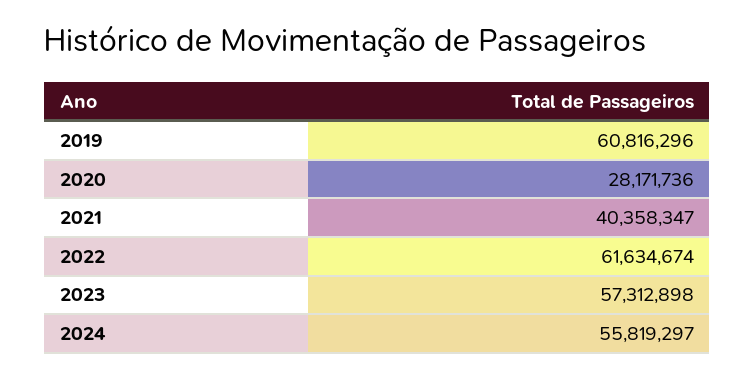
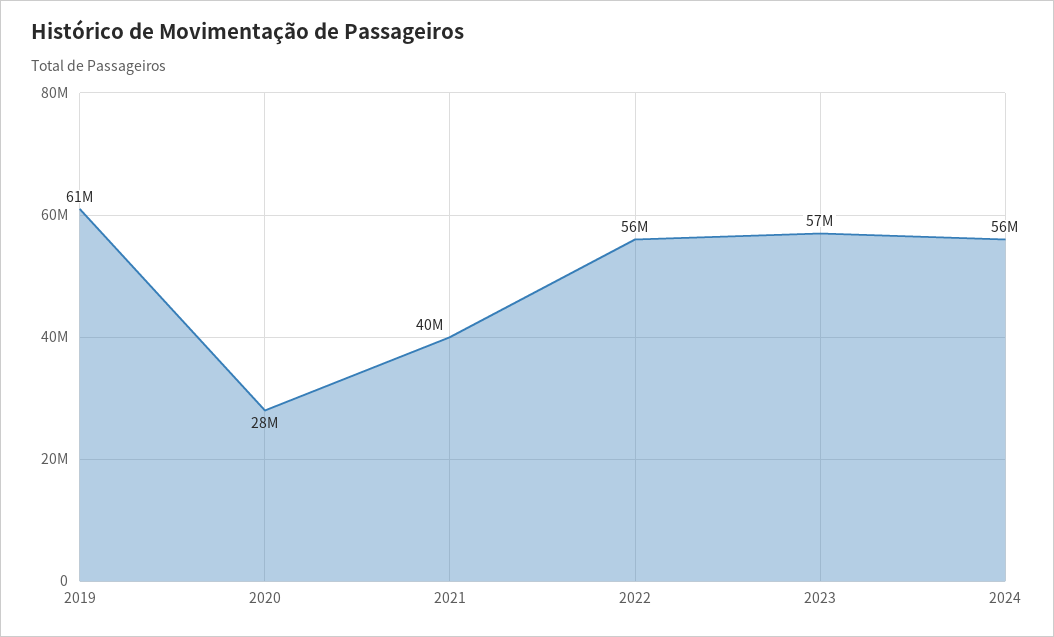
  {
    "2019": 60816296,
    "2020": 28171736,
    "2021": 40358347,
-   "2022": 61634674,
+   "2022": 56000000,
    "2023": 57312898,
    "2024": 55819297
  }

